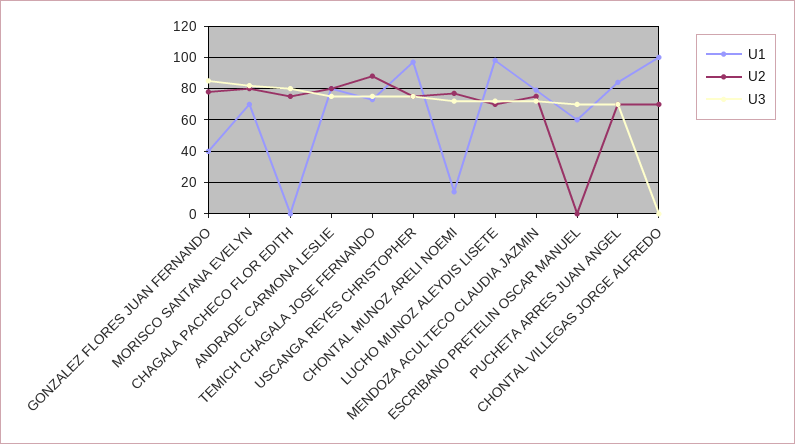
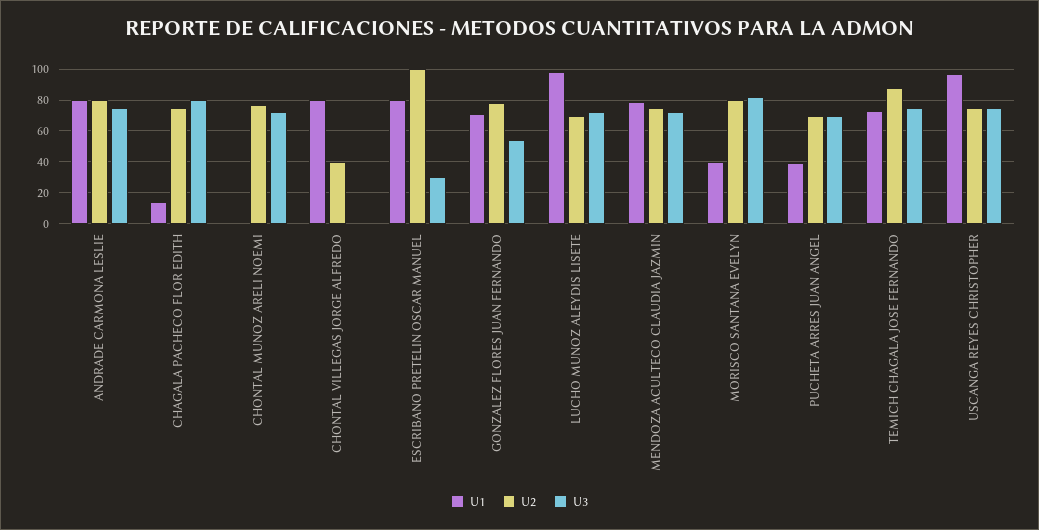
  {
    "U1": {
-     "GONZALEZ FLORES JUAN FERNANDO": 40,
+     "GONZALEZ FLORES JUAN FERNANDO": 70,
-     "MORISCO SANTANA EVELYN": 70,
+     "MORISCO SANTANA EVELYN": 40,
-     "CHAGALA PACHECO FLOR EDITH": 0,
+     "CHAGALA PACHECO FLOR EDITH": 15,
      "ANDRADE CARMONA LESLIE": 80,
      "TEMICH CHAGALA JOSE FERNANDO": 75,
      "USCANGA REYES CHRISTOPHER": 95,
-     "CHONTAL MUNOZ ARELI NOEMI": 15,
+     "CHONTAL MUNOZ ARELI NOEMI": 0,
      "LUCHO MUNOZ ALEYDIS LISETE": 100,
      "MENDOZA ACULTECO CLAUDIA JAZMIN": 80,
-     "ESCRIBANO PRETELIN OSCAR MANUEL": 60,
+     "ESCRIBANO PRETELIN OSCAR MANUEL": 80,
-     "PUCHETA ARRES JUAN ANGEL": 85,
+     "PUCHETA ARRES JUAN ANGEL": 40,
-     "CHONTAL VILLEGAS JORGE ALFREDO": 100
+     "CHONTAL VILLEGAS JORGE ALFREDO": 80
    },
    "U2": {
      "GONZALEZ FLORES JUAN FERNANDO": 80,
      "MORISCO SANTANA EVELYN": 80,
      "CHAGALA PACHECO FLOR EDITH": 75,
      "ANDRADE CARMONA LESLIE": 80,
      "TEMICH CHAGALA JOSE FERNANDO": 90,
      "USCANGA REYES CHRISTOPHER": 75,
      "CHONTAL MUNOZ ARELI NOEMI": 75,
      "LUCHO MUNOZ ALEYDIS LISETE": 70,
      "MENDOZA ACULTECO CLAUDIA JAZMIN": 75,
-     "ESCRIBANO PRETELIN OSCAR MANUEL": 0,
+     "ESCRIBANO PRETELIN OSCAR MANUEL": 100,
      "PUCHETA ARRES JUAN ANGEL": 70,
-     "CHONTAL VILLEGAS JORGE ALFREDO": 70
+     "CHONTAL VILLEGAS JORGE ALFREDO": 40
    },
    "U3": {
-     "GONZALEZ FLORES JUAN FERNANDO": 85,
+     "GONZALEZ FLORES JUAN FERNANDO": 55,
      "MORISCO SANTANA EVELYN": 80,
      "CHAGALA PACHECO FLOR EDITH": 80,
      "ANDRADE CARMONA LESLIE": 75,
      "TEMICH CHAGALA JOSE FERNANDO": 75,
      "USCANGA REYES CHRISTOPHER": 75,
      "CHONTAL MUNOZ ARELI NOEMI": 70,
      "LUCHO MUNOZ ALEYDIS LISETE": 70,
      "MENDOZA ACULTECO CLAUDIA JAZMIN": 70,
-     "ESCRIBANO PRETELIN OSCAR MANUEL": 70,
+     "ESCRIBANO PRETELIN OSCAR MANUEL": 30,
      "PUCHETA ARRES JUAN ANGEL": 70,
      "CHONTAL VILLEGAS JORGE ALFREDO": 0
    }
  }

